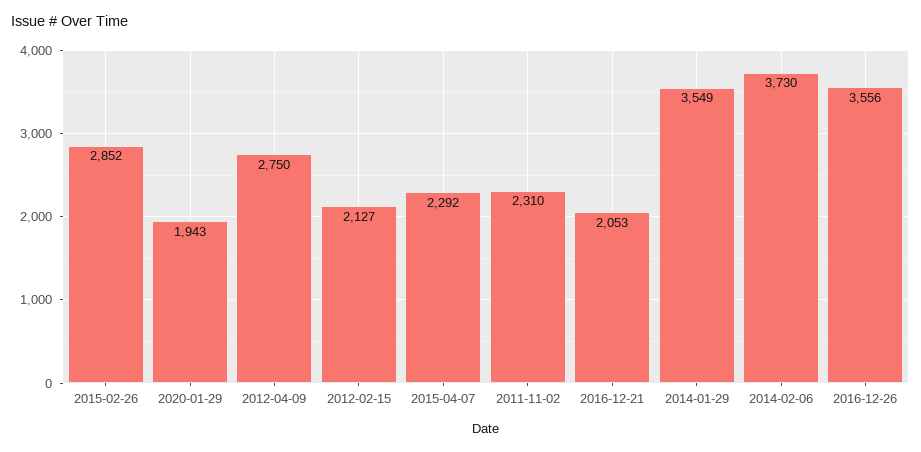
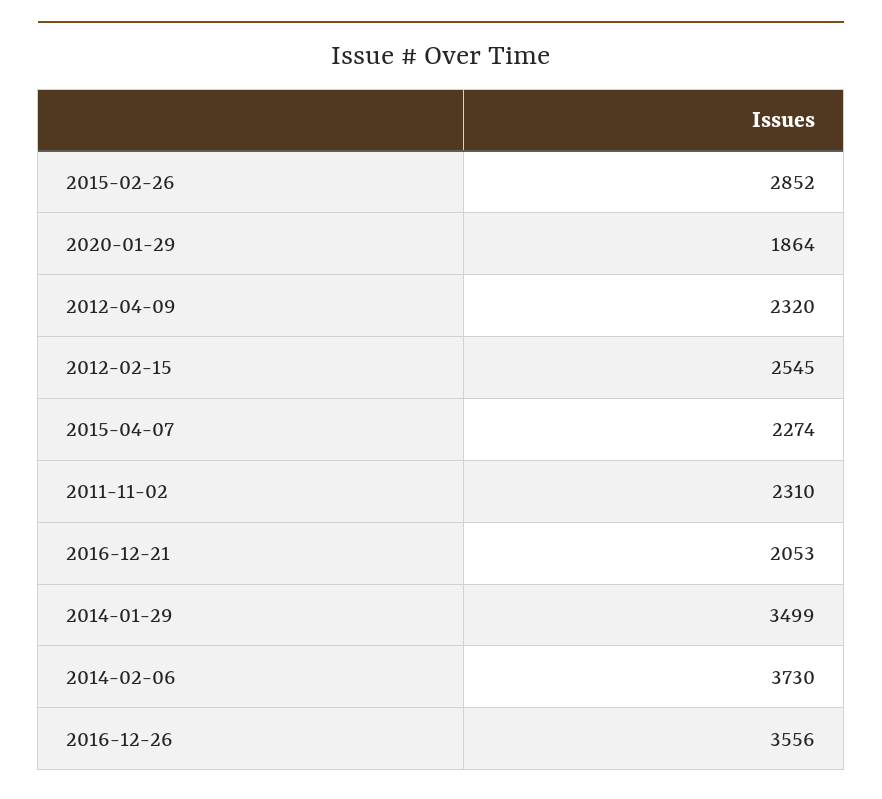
  {
    "2015-02-26": 2852,
-   "2020-01-29": 1943,
+   "2020-01-29": 1864,
-   "2012-04-09": 2750,
+   "2012-04-09": 2320,
-   "2012-02-15": 2127,
+   "2012-02-15": 2545,
-   "2015-04-07": 2292,
+   "2015-04-07": 2274,
    "2011-11-02": 2310,
    "2016-12-21": 2053,
-   "2014-01-29": 3549,
+   "2014-01-29": 3499,
    "2014-02-06": 3730,
    "2016-12-26": 3556
  }

